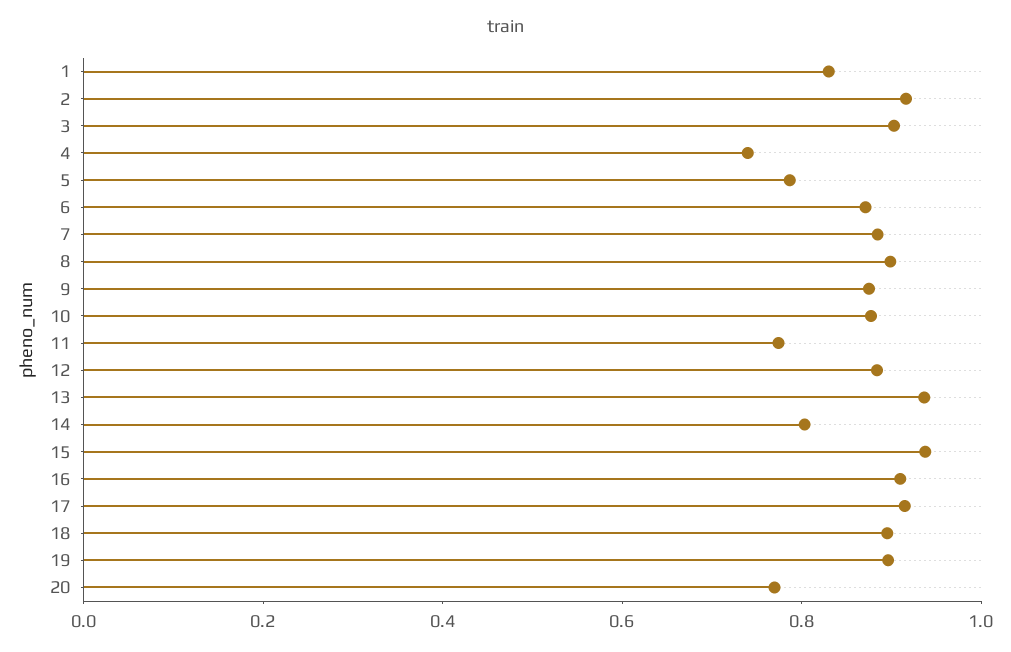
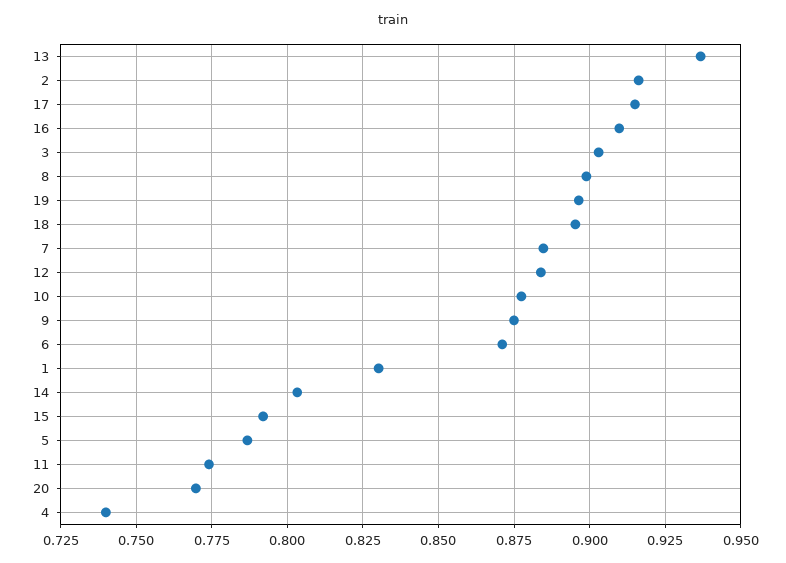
  {
    "1": 0.83,
    "2": 0.915,
    "3": 0.9025,
    "4": 0.74,
    "5": 0.7875,
    "6": 0.87,
    "7": 0.885,
    "8": 0.9,
    "9": 0.875,
    "10": 0.8775,
    "11": 0.775,
    "12": 0.885,
    "13": 0.9375,
    "14": 0.8025,
-   "15": 0.95,
+   "15": 0.7925,
    "16": 0.91,
    "17": 0.915,
    "18": 0.895,
    "19": 0.8975,
    "20": 0.77
  }

